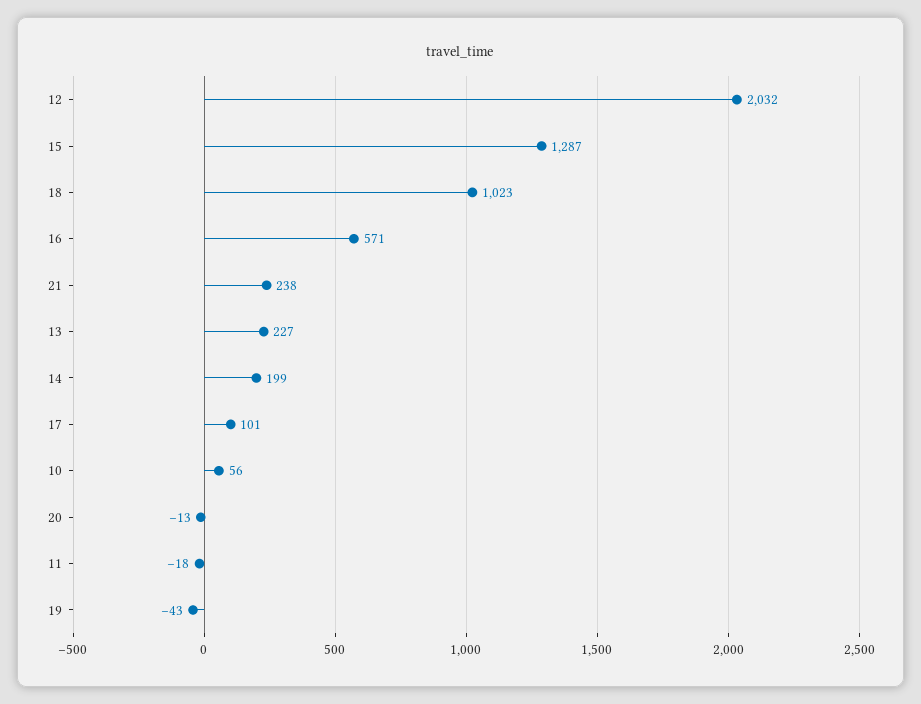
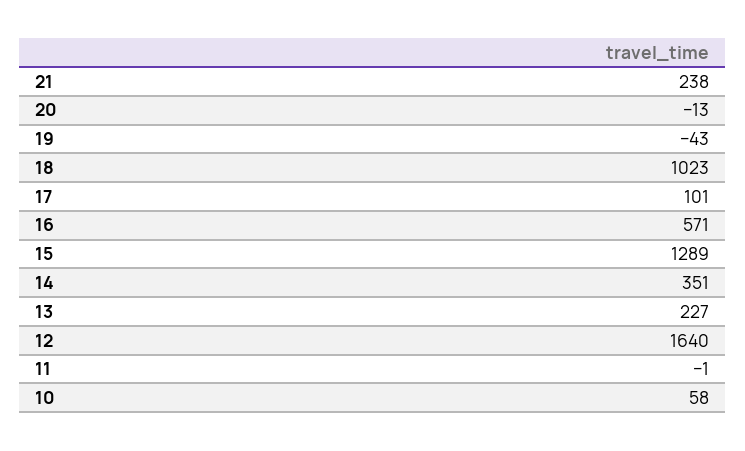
  {
-   "12": 2032,
+   "12": 1640,
-   "15": 1287,
+   "15": 1289,
    "18": 1023,
    "16": 571,
    "21": 238,
    "13": 227,
-   "14": 199,
+   "14": 351,
    "17": 101,
-   "10": 56,
+   "10": 58,
    "20": -13,
-   "11": -18,
+   "11": -1,
    "19": -43
  }

